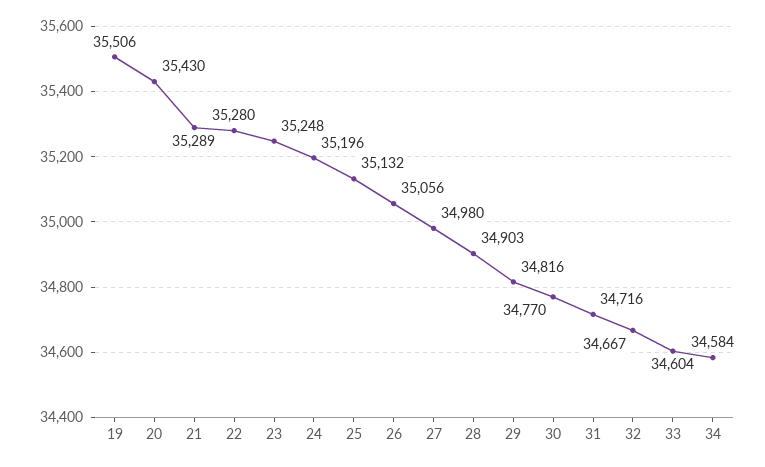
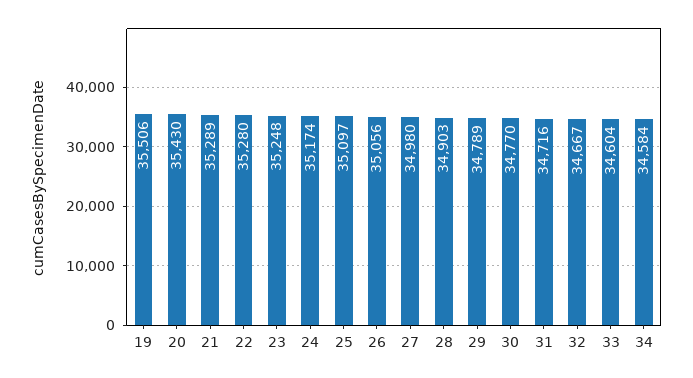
  {
    "19": 35506,
    "20": 35430,
    "21": 35289,
    "22": 35280,
    "23": 35248,
-   "24": 35196,
+   "24": 35174,
-   "25": 35132,
+   "25": 35097,
    "26": 35056,
    "27": 34980,
    "28": 34903,
-   "29": 34816,
+   "29": 34789,
    "30": 34770,
    "31": 34716,
    "32": 34667,
    "33": 34604,
    "34": 34584
  }

